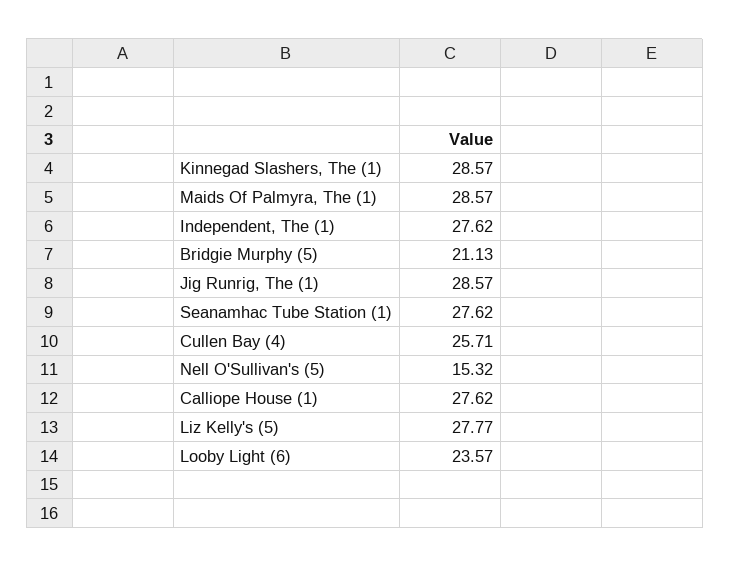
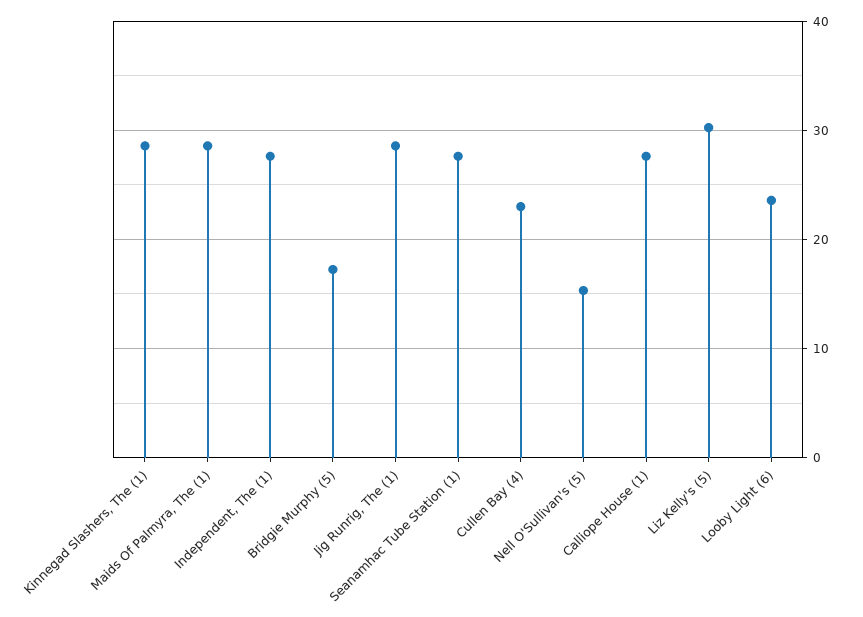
  {
    "Kinnegad Slashers, The (1)": 28.57,
    "Maids Of Palmyra, The (1)": 28.57,
    "Independent, The (1)": 27.62,
-   "Bridgie Murphy (5)": 21.13,
+   "Bridgie Murphy (5)": 17,
    "Jig Runrig, The (1)": 28.57,
    "Seanamhac Tube Station (1)": 27.62,
-   "Cullen Bay (4)": 25.71,
+   "Cullen Bay (4)": 23,
    "Nell O'Sullivan's (5)": 15.32,
    "Calliope House (1)": 27.62,
-   "Liz Kelly's (5)": 27.77,
+   "Liz Kelly's (5)": 30,
    "Looby Light (6)": 23.57
  }

